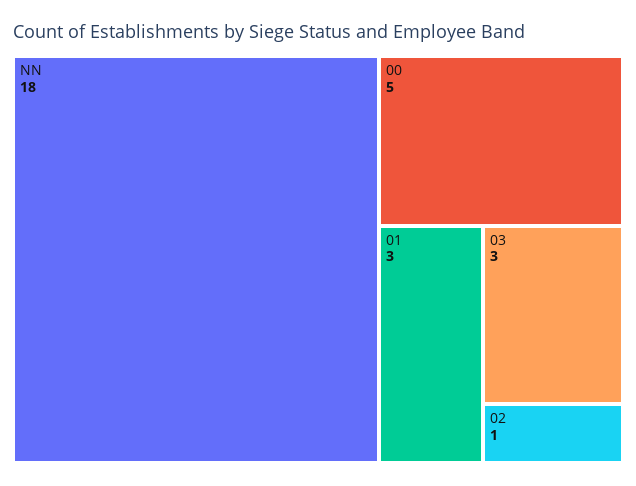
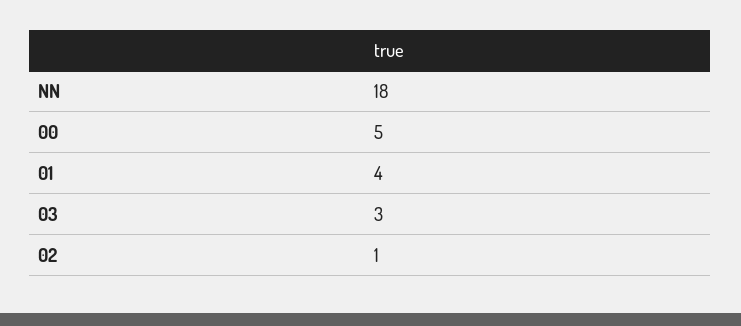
  {
    "NN": 18,
    "00": 5,
-   "01": 3,
+   "01": 4,
    "03": 3,
    "02": 1
  }

